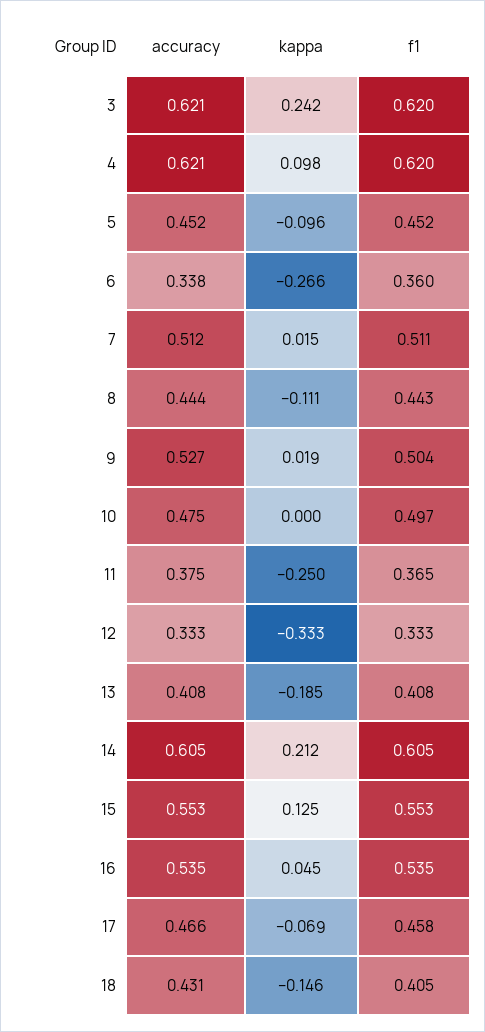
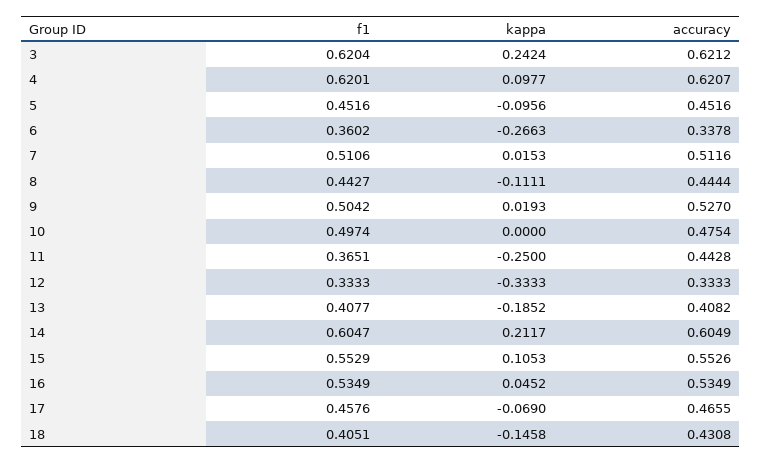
  {
    "accuracy": {
      "3": 0.6212,
      "4": 0.6207,
      "5": 0.4516,
      "6": 0.3378,
      "7": 0.5116,
      "8": 0.4444,
      "9": 0.527,
      "10": 0.4754,
-     "11": 0.375,
+     "11": 0.4428,
      "12": 0.3333,
      "13": 0.4082,
      "14": 0.6049,
      "15": 0.5526,
      "16": 0.5349,
      "17": 0.4655,
      "18": 0.4308
    },
    "kappa": {
      "3": 0.2424,
      "4": 0.0977,
      "5": -0.0956,
      "6": -0.2663,
      "7": 0.0153,
      "8": -0.1111,
      "9": 0.0193,
      "10": 0,
      "11": -0.25,
      "12": -0.3333,
      "13": -0.1852,
      "14": 0.2117,
-     "15": 0.125,
+     "15": 0.1053,
      "16": 0.0452,
      "17": -0.069,
      "18": -0.1458
    },
    "f1": {
      "3": 0.6204,
      "4": 0.6201,
      "5": 0.4516,
      "6": 0.3602,
      "7": 0.5106,
      "8": 0.4427,
      "9": 0.5042,
      "10": 0.4974,
      "11": 0.3651,
      "12": 0.3333,
      "13": 0.4077,
      "14": 0.6047,
      "15": 0.5529,
      "16": 0.5349,
      "17": 0.4576,
      "18": 0.4051
    }
  }

